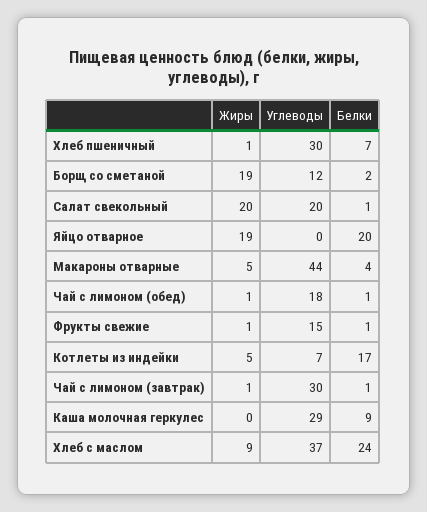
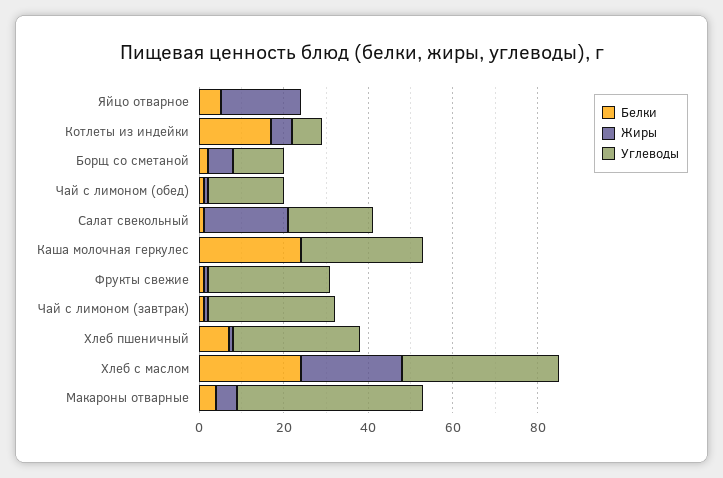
  {
    "Жиры": {
      "Хлеб пшеничный": 1,
-     "Борщ со сметаной": 19,
+     "Борщ со сметаной": 5,
      "Салат свекольный": 20,
      "Яйцо отварное": 19,
      "Макароны отварные": 5,
      "Чай с лимоном (обед)": 1,
      "Фрукты свежие": 1,
      "Котлеты из индейки": 5,
      "Чай с лимоном (завтрак)": 1,
      "Каша молочная геркулес": 0,
-     "Хлеб с маслом": 9
+     "Хлеб с маслом": 25
    },
    "Углеводы": {
      "Хлеб пшеничный": 30,
      "Борщ со сметаной": 12,
      "Салат свекольный": 20,
      "Яйцо отварное": 0,
      "Макароны отварные": 44,
      "Чай с лимоном (обед)": 18,
-     "Фрукты свежие": 15,
+     "Фрукты свежие": 30,
      "Котлеты из индейки": 7,
      "Чай с лимоном (завтрак)": 30,
      "Каша молочная геркулес": 29,
      "Хлеб с маслом": 37
    },
    "Белки": {
      "Хлеб пшеничный": 7,
      "Борщ со сметаной": 2,
      "Салат свекольный": 1,
-     "Яйцо отварное": 20,
+     "Яйцо отварное": 5,
      "Макароны отварные": 4,
      "Чай с лимоном (обед)": 1,
      "Фрукты свежие": 1,
      "Котлеты из индейки": 17,
      "Чай с лимоном (завтрак)": 1,
-     "Каша молочная геркулес": 9,
+     "Каша молочная геркулес": 25,
      "Хлеб с маслом": 24
    }
  }

